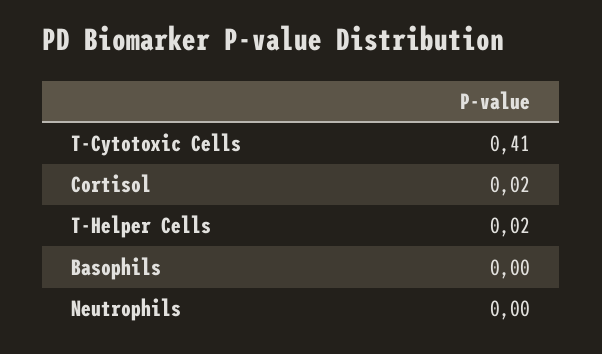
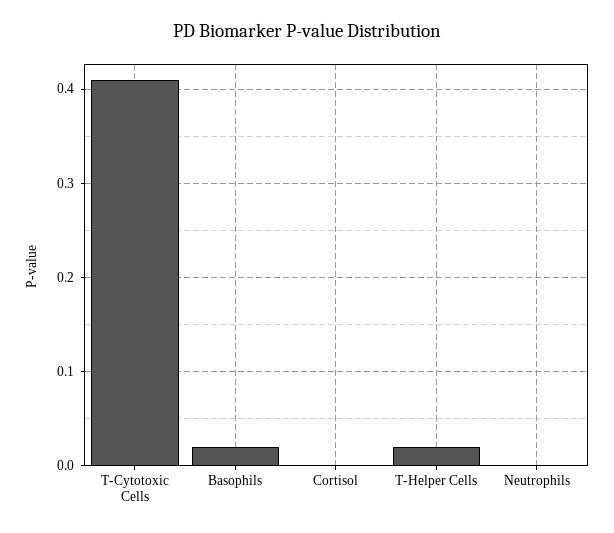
  {
    "T-Cytotoxic Cells": 0.41,
-   "Cortisol": 0.02,
+   "Cortisol": 0,
    "T-Helper Cells": 0.02,
-   "Basophils": 0,
+   "Basophils": 0.02,
    "Neutrophils": 0
  }

